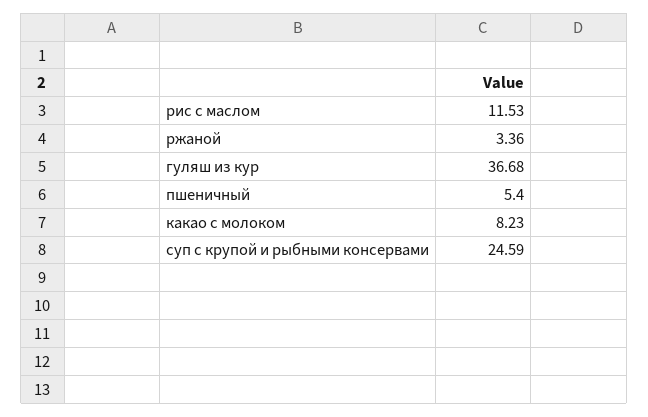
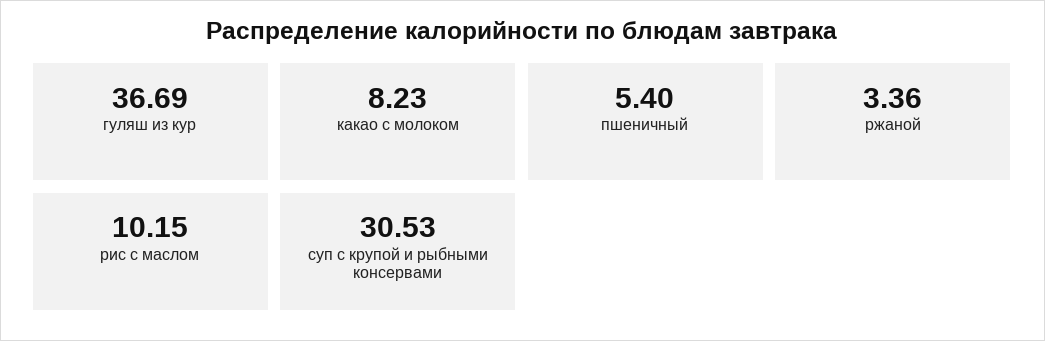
  {
-   "рис с маслом": 11.53,
+   "рис с маслом": 10.15,
    "ржаной": 3.36,
-   "гуляш из кур": 36.68,
+   "гуляш из кур": 36.69,
    "пшеничный": 5.4,
    "какао с молоком": 8.23,
-   "суп с крупой и рыбными консервами": 24.59
+   "суп с крупой и рыбными консервами": 30.53
  }

